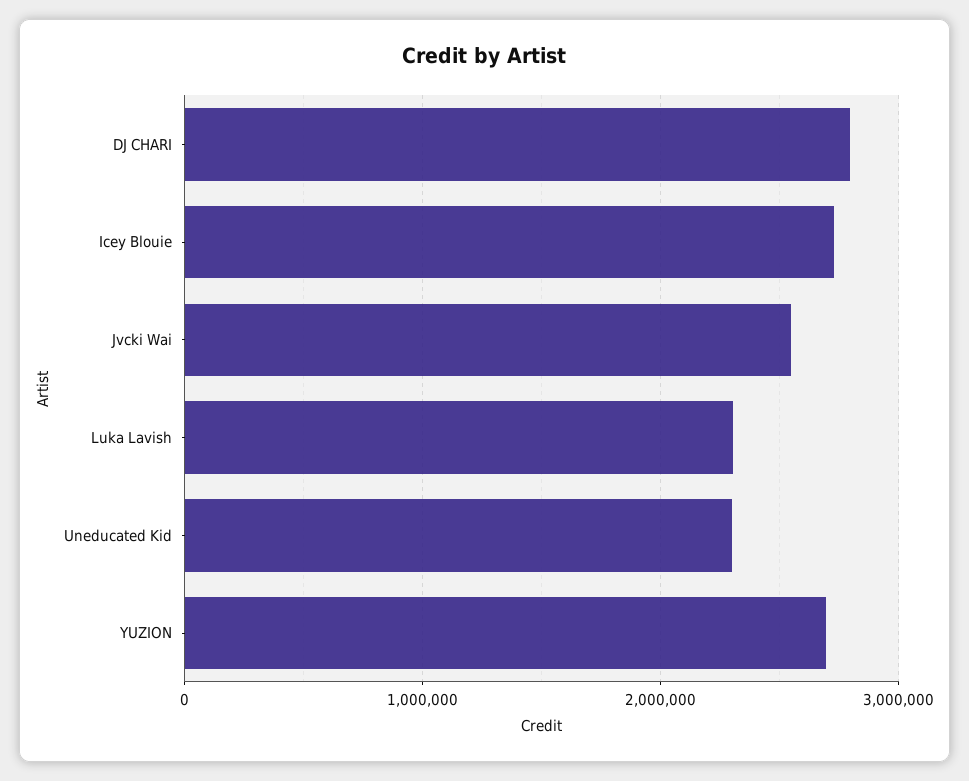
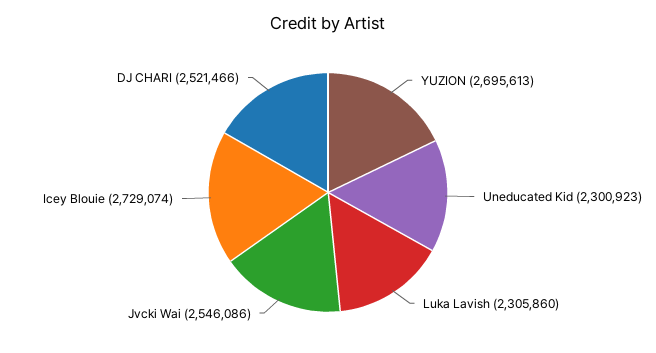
  {
-   "DJ CHARI": 2800000,
+   "DJ CHARI": 2521466,
    "Icey Blouie": 2729074,
    "Jvcki Wai": 2546086,
    "Luka Lavish": 2305860,
    "Uneducated Kid": 2300923,
    "YUZION": 2695613
  }

